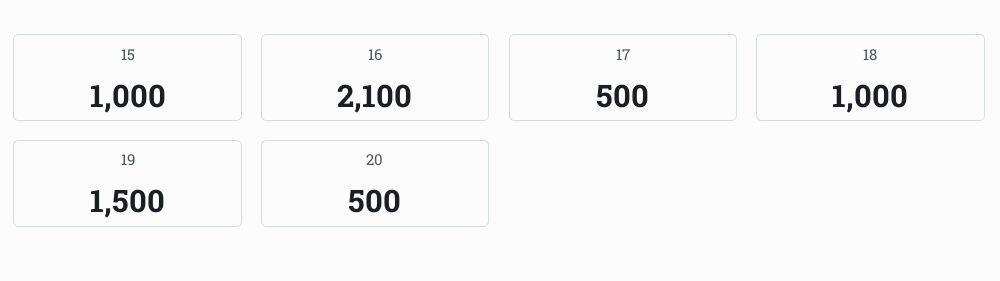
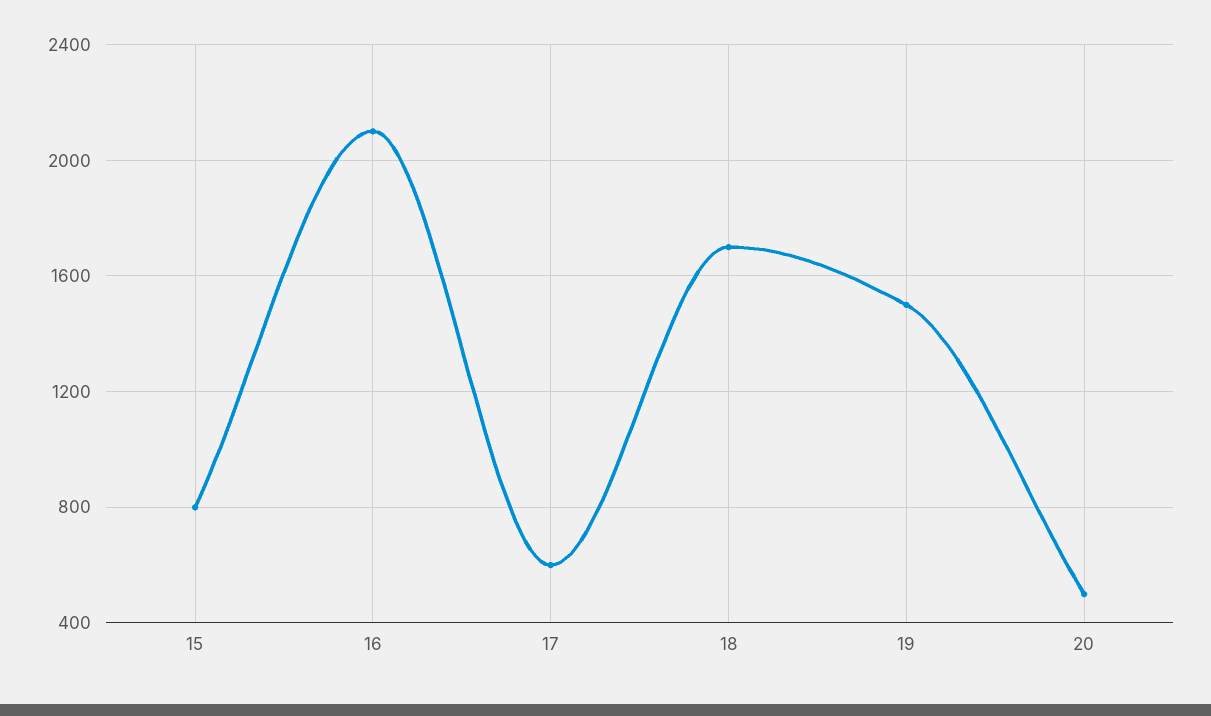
  {
-   "15": 1000,
+   "15": 800,
    "16": 2100,
-   "17": 500,
+   "17": 600,
-   "18": 1000,
+   "18": 1700,
    "19": 1500,
    "20": 500
  }

